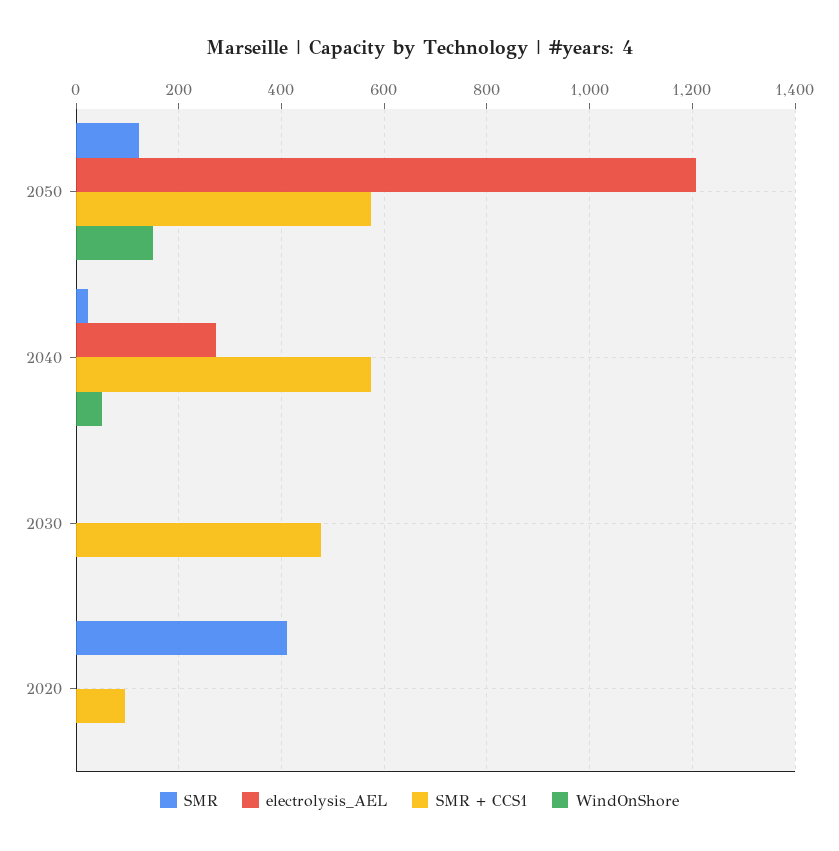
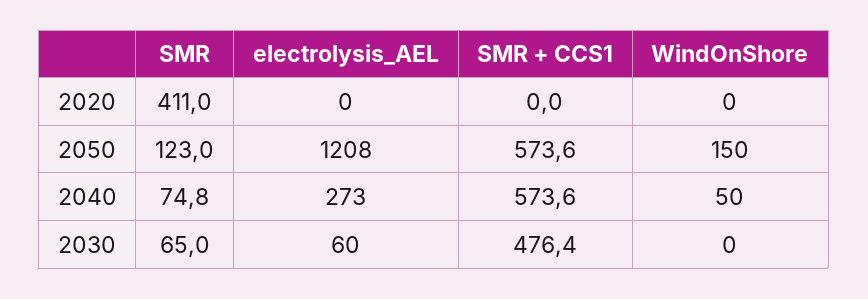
  {
    "SMR": {
      "2050": 123,
-     "2040": 20,
+     "2040": 74.8,
-     "2030": 0,
+     "2030": 65,
      "2020": 411
    },
    "electrolysis_AEL": {
      "2050": 1208,
      "2040": 273,
-     "2030": 0,
+     "2030": 60,
      "2020": 0
    },
    "SMR + CCS1": {
      "2050": 573.6,
      "2040": 573.6,
      "2030": 476.4,
-     "2020": 100
+     "2020": 0
    },
    "WindOnShore": {
      "2050": 150,
      "2040": 50,
      "2030": 0,
      "2020": 0
    }
  }

